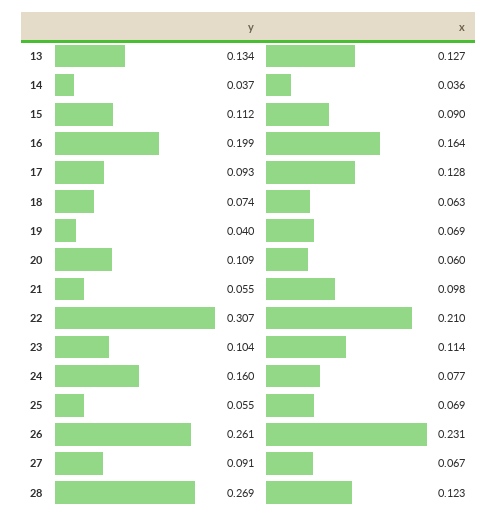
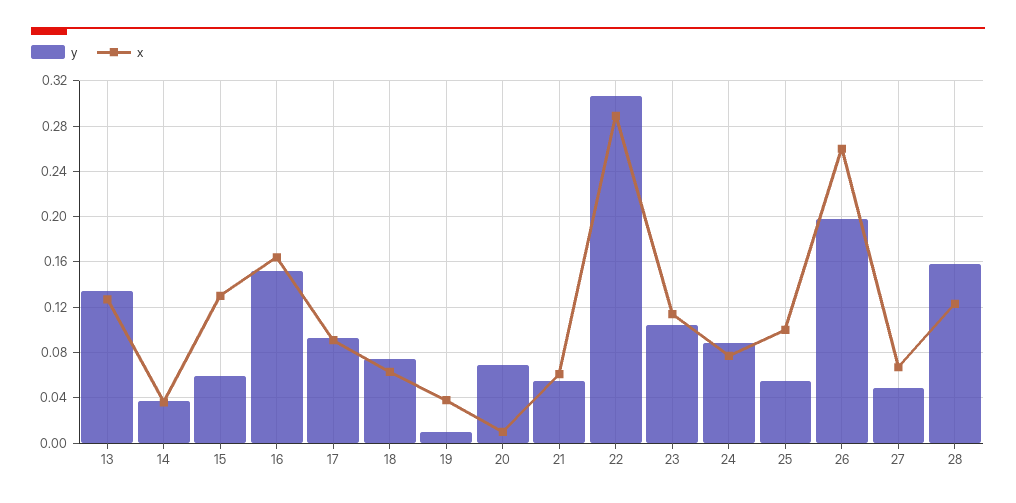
  {
    "y": {
      "13": 0.134,
      "14": 0.037,
-     "15": 0.112,
+     "15": 0.06,
-     "16": 0.199,
+     "16": 0.15,
      "17": 0.093,
      "18": 0.074,
-     "19": 0.04,
+     "19": 0.01,
-     "20": 0.109,
+     "20": 0.07,
      "21": 0.055,
      "22": 0.307,
      "23": 0.104,
-     "24": 0.16,
+     "24": 0.09,
      "25": 0.055,
-     "26": 0.261,
+     "26": 0.2,
-     "27": 0.091,
+     "27": 0.05,
-     "28": 0.269
+     "28": 0.16
    },
    "x": {
      "13": 0.127,
      "14": 0.036,
-     "15": 0.09,
+     "15": 0.13,
      "16": 0.164,
-     "17": 0.128,
+     "17": 0.09,
      "18": 0.063,
-     "19": 0.069,
+     "19": 0.04,
-     "20": 0.06,
+     "20": 0.01,
-     "21": 0.098,
+     "21": 0.06,
-     "22": 0.21,
+     "22": 0.29,
      "23": 0.114,
      "24": 0.077,
-     "25": 0.069,
+     "25": 0.1,
-     "26": 0.231,
+     "26": 0.26,
      "27": 0.067,
      "28": 0.123
    }
  }

